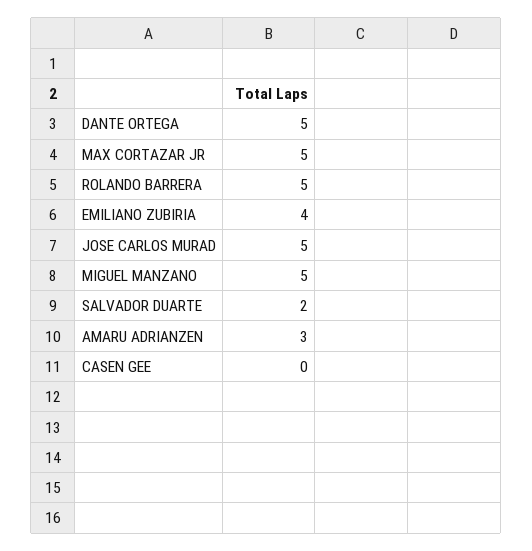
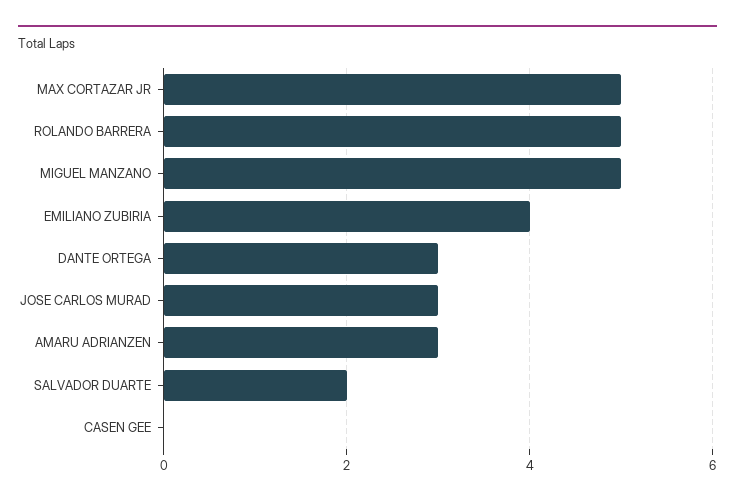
  {
-   "DANTE ORTEGA": 5,
+   "DANTE ORTEGA": 3,
    "MAX CORTAZAR JR": 5,
    "ROLANDO BARRERA": 5,
    "EMILIANO ZUBIRIA": 4,
-   "JOSE CARLOS MURAD": 5,
+   "JOSE CARLOS MURAD": 3,
    "MIGUEL MANZANO": 5,
    "SALVADOR DUARTE": 2,
    "AMARU ADRIANZEN": 3,
    "CASEN GEE": 0
  }

